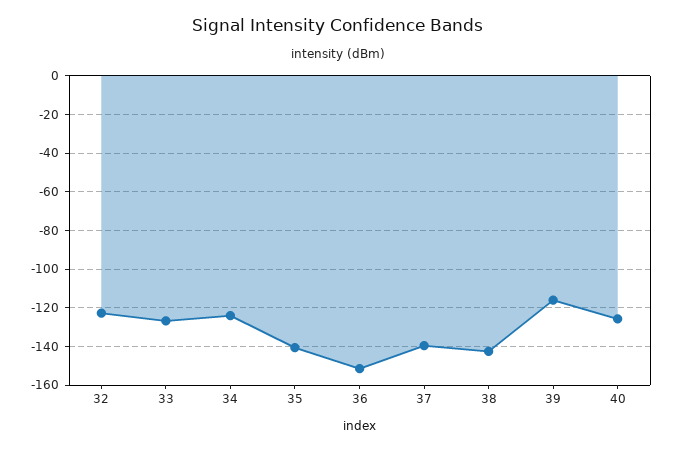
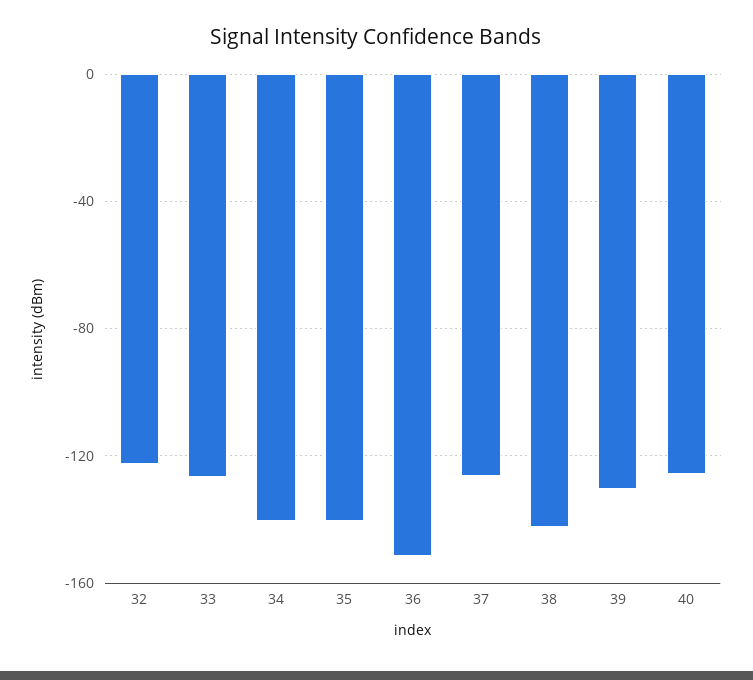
  {
    "32": -125,
    "33": -125,
-   "34": -125,
+   "34": -140,
    "35": -140,
    "36": -150,
-   "37": -140,
+   "37": -125,
    "38": -145,
-   "39": -115,
+   "39": -130,
    "40": -125
  }

